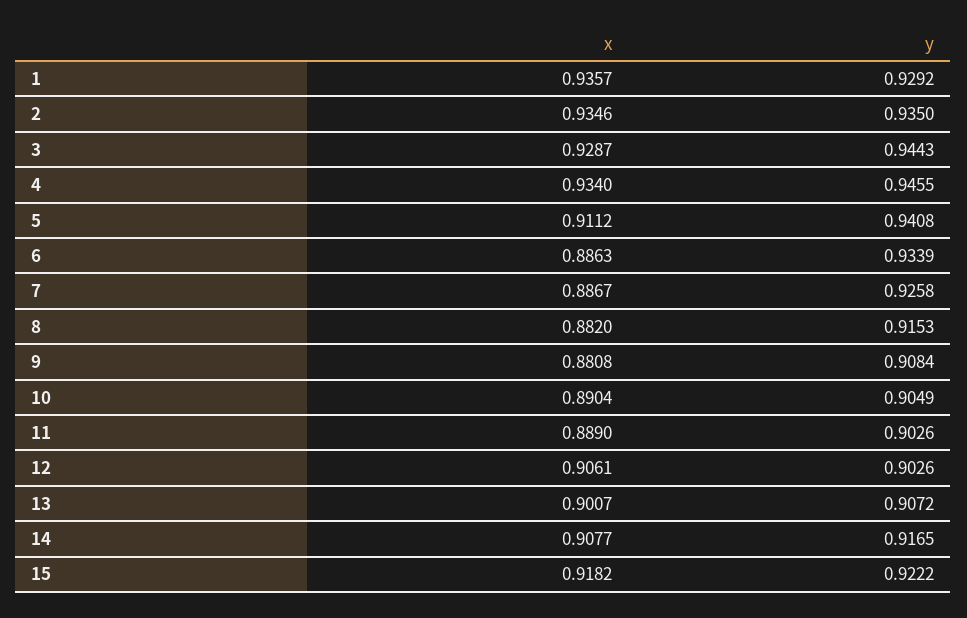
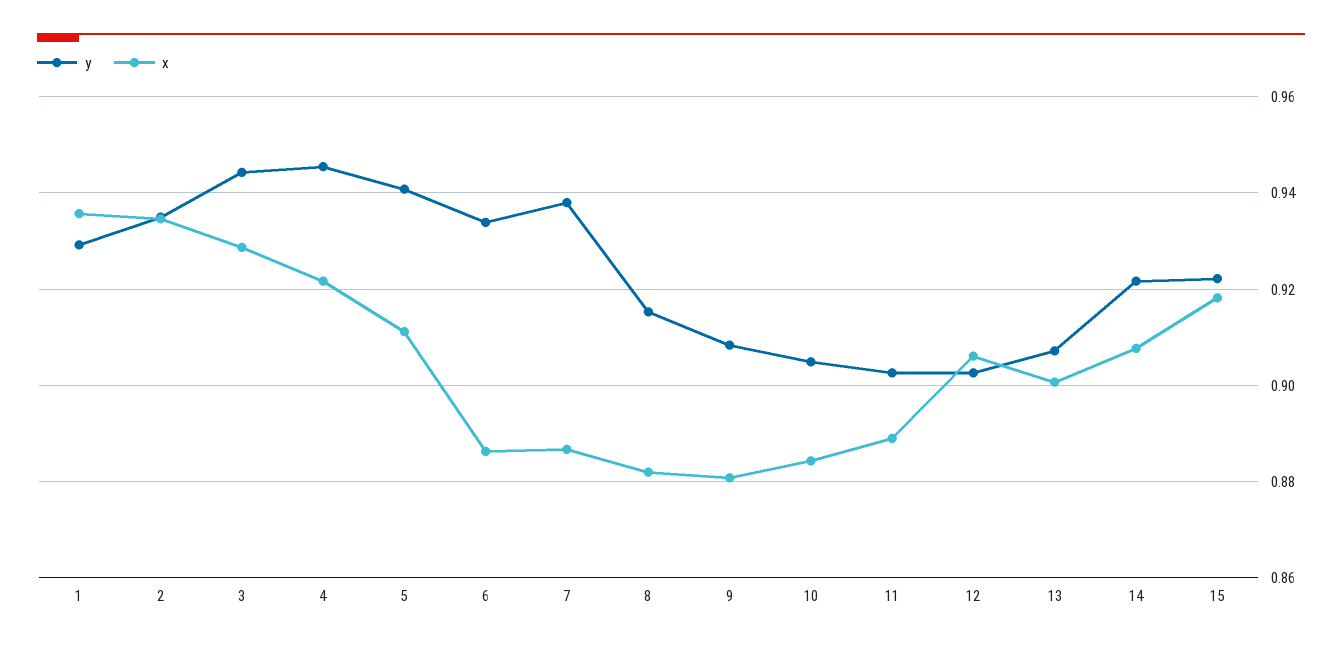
  {
    "x": {
      "1": 0.9357,
      "2": 0.9346,
      "3": 0.9287,
-     "4": 0.934,
+     "4": 0.922,
      "5": 0.9112,
      "6": 0.8863,
      "7": 0.8867,
      "8": 0.882,
      "9": 0.8808,
-     "10": 0.8904,
+     "10": 0.884,
      "11": 0.889,
      "12": 0.9061,
      "13": 0.9007,
      "14": 0.9077,
      "15": 0.9182
    },
    "y": {
      "1": 0.9292,
      "2": 0.935,
      "3": 0.9443,
      "4": 0.9455,
      "5": 0.9408,
      "6": 0.9339,
-     "7": 0.9258,
+     "7": 0.938,
      "8": 0.9153,
      "9": 0.9084,
      "10": 0.9049,
      "11": 0.9026,
      "12": 0.9026,
      "13": 0.9072,
-     "14": 0.9165,
+     "14": 0.922,
      "15": 0.9222
    }
  }

